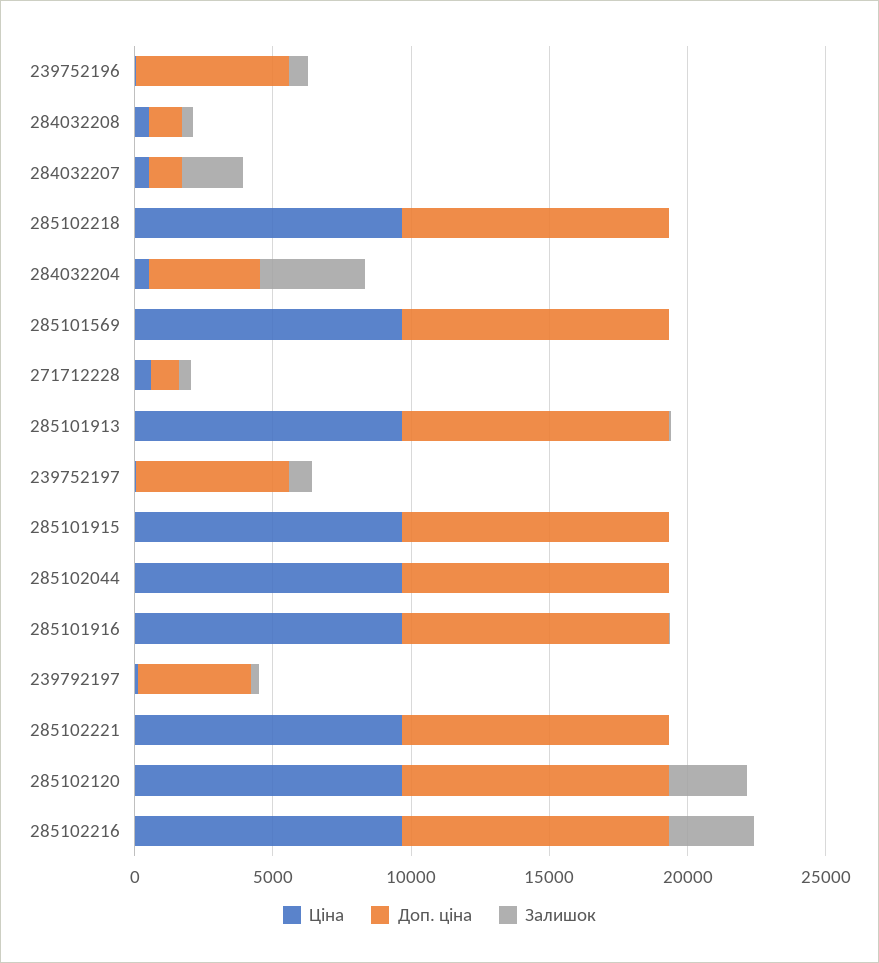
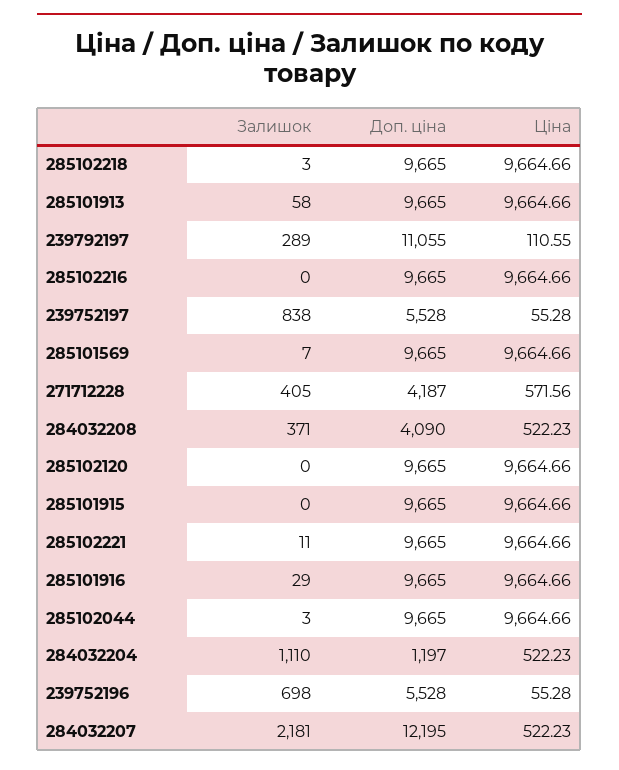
  {
    "Ціна": {
      "239752196": 55.28,
      "284032208": 522.23,
      "284032207": 522.23,
      "285102218": 9664.66,
      "284032204": 522.23,
      "285101569": 9664.66,
      "271712228": 571.56,
      "285101913": 9664.66,
      "239752197": 55.28,
      "285101915": 9664.66,
      "285102044": 9664.66,
      "285101916": 9664.66,
      "239792197": 110.55,
      "285102221": 9664.66,
      "285102120": 9664.66,
      "285102216": 9664.66
    },
    "Доп. ціна": {
      "239752196": 5528,
-     "284032208": 1000,
+     "284032208": 4090,
-     "284032207": 1000,
+     "284032207": 12195,
      "285102218": 9665,
-     "284032204": 4000,
+     "284032204": 1197,
      "285101569": 9665,
-     "271712228": 1000,
+     "271712228": 4187,
      "285101913": 9665,
      "239752197": 5528,
      "285101915": 9665,
      "285102044": 9665,
      "285101916": 9665,
-     "239792197": 4000,
+     "239792197": 11055,
      "285102221": 9665,
      "285102120": 9665,
      "285102216": 9665
    },
    "Залишок": {
      "239752196": 698,
      "284032208": 371,
      "284032207": 2181,
      "285102218": 3,
-     "284032204": 4000,
+     "284032204": 1110,
      "285101569": 7,
      "271712228": 405,
      "285101913": 58,
      "239752197": 838,
      "285101915": 0,
      "285102044": 3,
      "285101916": 29,
      "239792197": 289,
      "285102221": 11,
-     "285102120": 3000,
+     "285102120": 0,
-     "285102216": 3000
+     "285102216": 0
    }
  }

